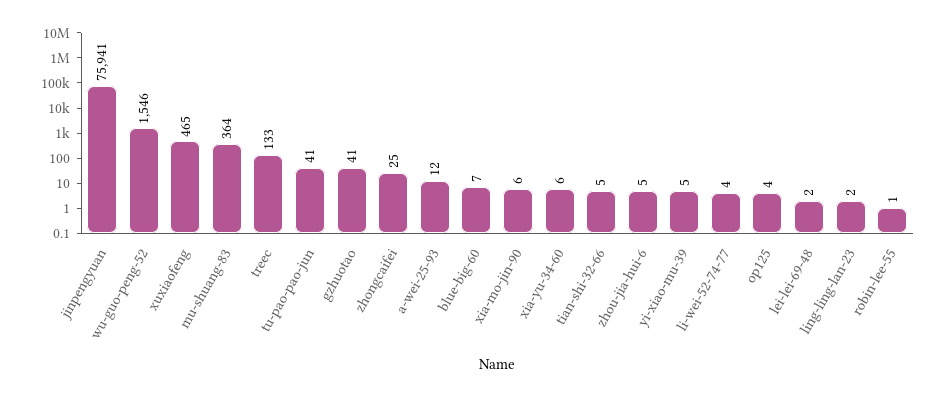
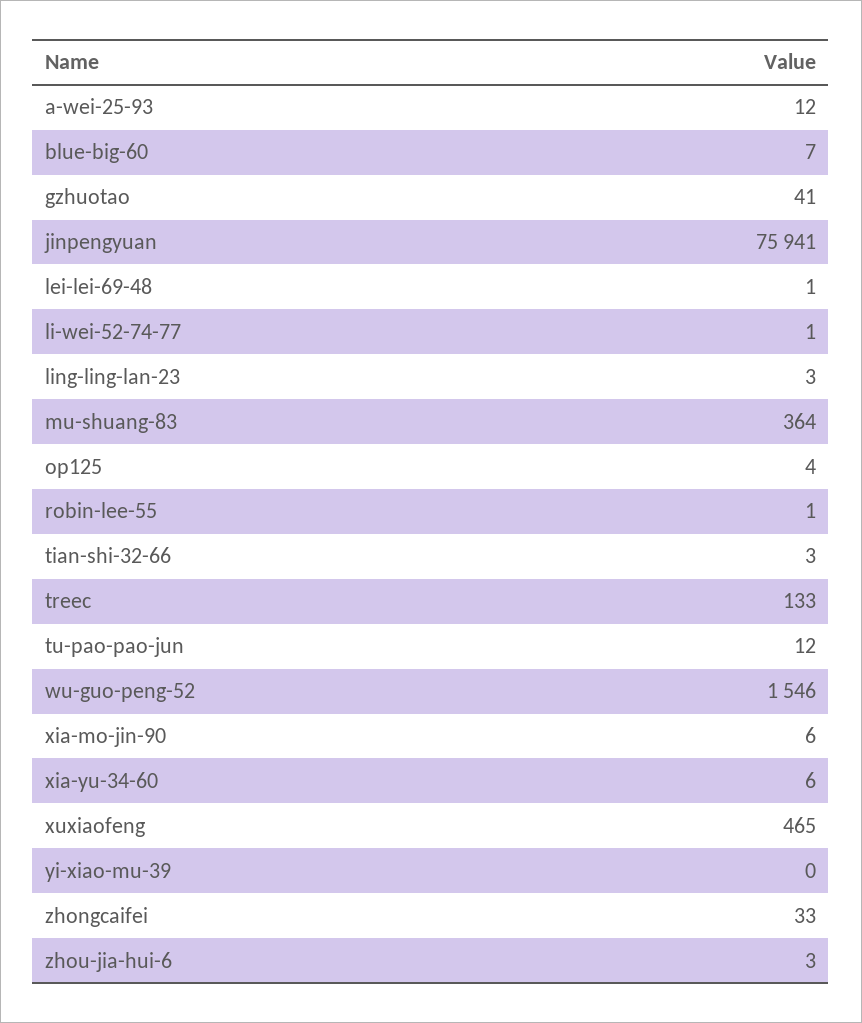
  {
    "jinpengyuan": 75941,
    "wu-guo-peng-52": 1546,
    "xuxiaofeng": 465,
    "mu-shuang-83": 364,
    "treec": 133,
-   "tu-pao-pao-jun": 41,
+   "tu-pao-pao-jun": 12,
    "gzhuotao": 41,
-   "zhongcaifei": 25,
+   "zhongcaifei": 33,
    "a-wei-25-93": 12,
    "blue-big-60": 7,
    "xia-mo-jin-90": 6,
    "xia-yu-34-60": 6,
-   "tian-shi-32-66": 5,
+   "tian-shi-32-66": 3,
-   "zhou-jia-hui-6": 5,
+   "zhou-jia-hui-6": 3,
-   "yi-xiao-mu-39": 5,
+   "yi-xiao-mu-39": 0,
-   "li-wei-52-74-77": 4,
+   "li-wei-52-74-77": 1,
    "op125": 4,
-   "lei-lei-69-48": 2,
+   "lei-lei-69-48": 1,
-   "ling-ling-lan-23": 2,
+   "ling-ling-lan-23": 3,
    "robin-lee-55": 1
  }

